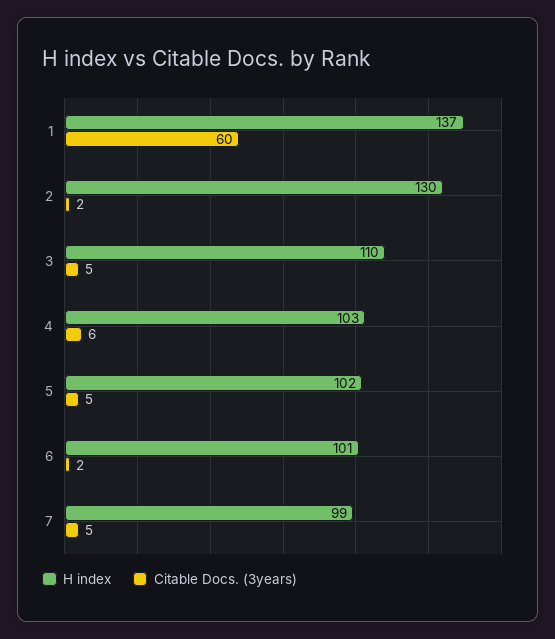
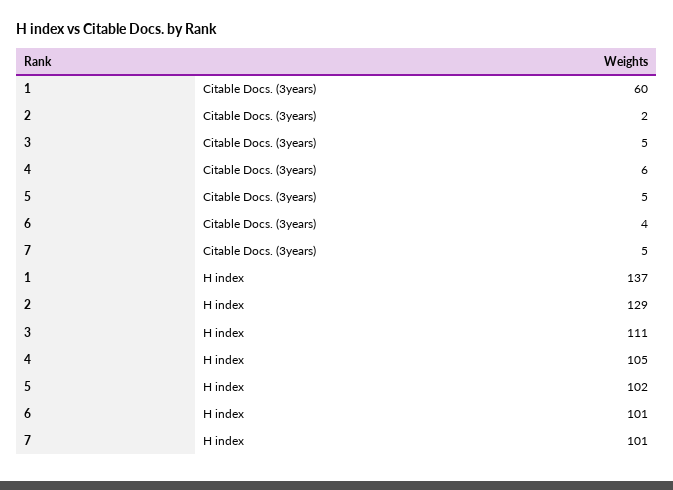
  {
    "H index": {
      "1": 137,
-     "2": 130,
+     "2": 129,
-     "3": 110,
+     "3": 111,
-     "4": 103,
+     "4": 105,
      "5": 102,
      "6": 101,
-     "7": 99
+     "7": 101
    },
    "Citable Docs. (3years)": {
      "1": 60,
      "2": 2,
      "3": 5,
      "4": 6,
      "5": 5,
-     "6": 2,
+     "6": 4,
      "7": 5
    }
  }

